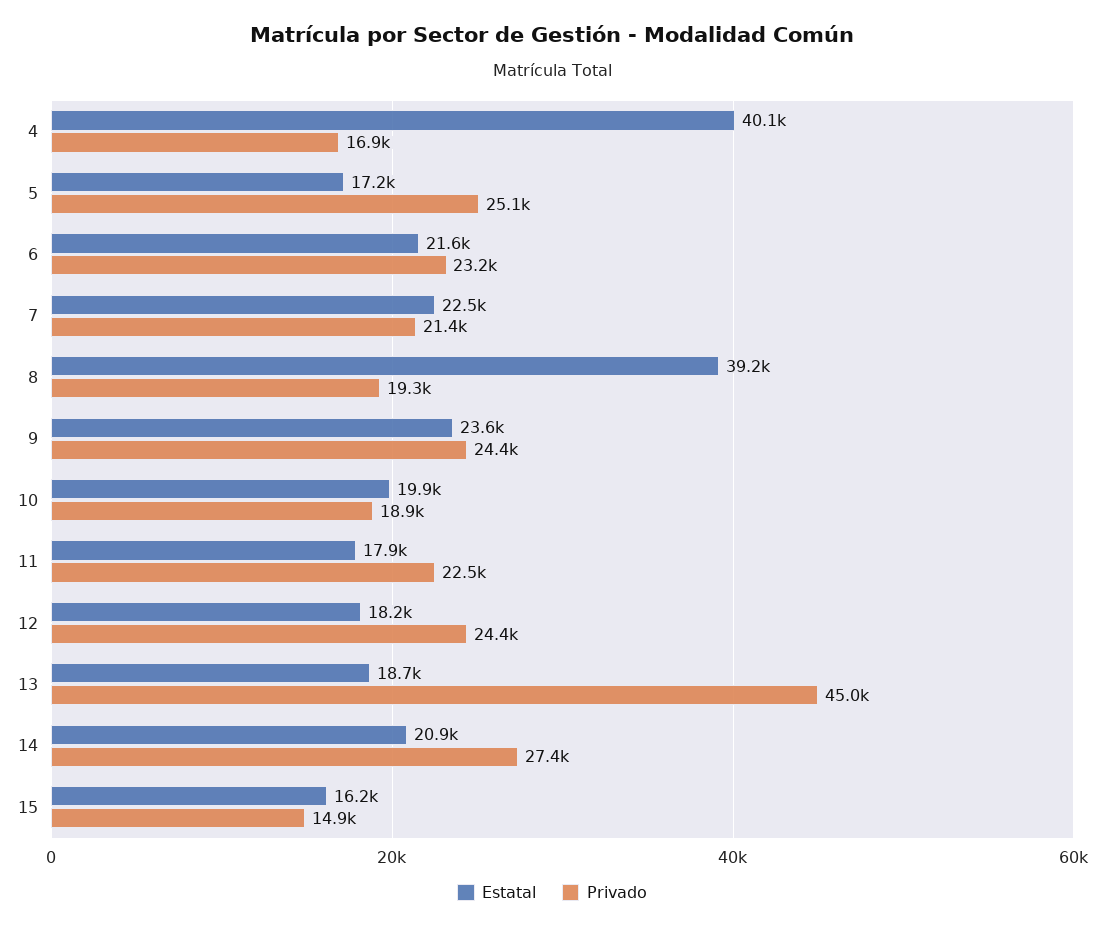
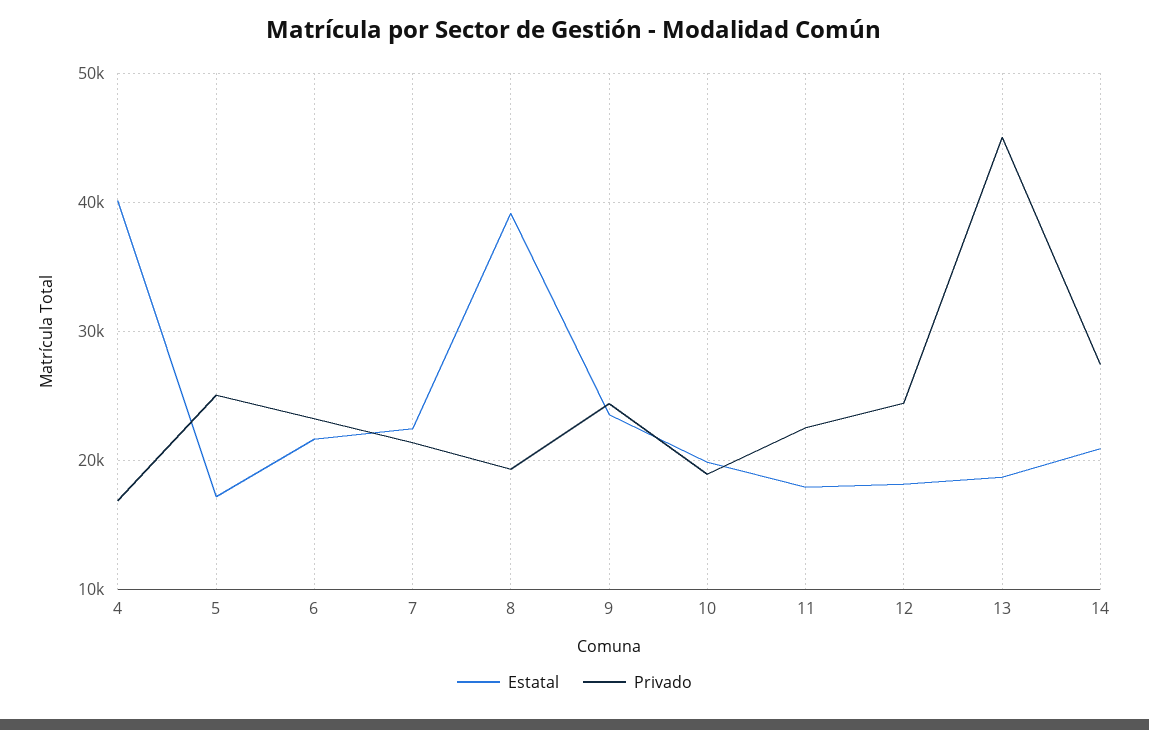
  {
    "Estatal": {
      "4": 40100,
      "5": 17200,
      "6": 21600,
      "7": 22500,
      "8": 39200,
      "9": 23600,
      "10": 19900,
      "11": 17900,
      "12": 18200,
      "13": 18700,
-     "14": 20900,
+     "14": 20900
-     "15": 16200
    },
    "Privado": {
      "4": 16900,
      "5": 25100,
      "6": 23200,
      "7": 21400,
      "8": 19300,
      "9": 24400,
      "10": 18900,
      "11": 22500,
      "12": 24400,
      "13": 45000,
-     "14": 27400,
+     "14": 27400
-     "15": 14900
    }
  }

